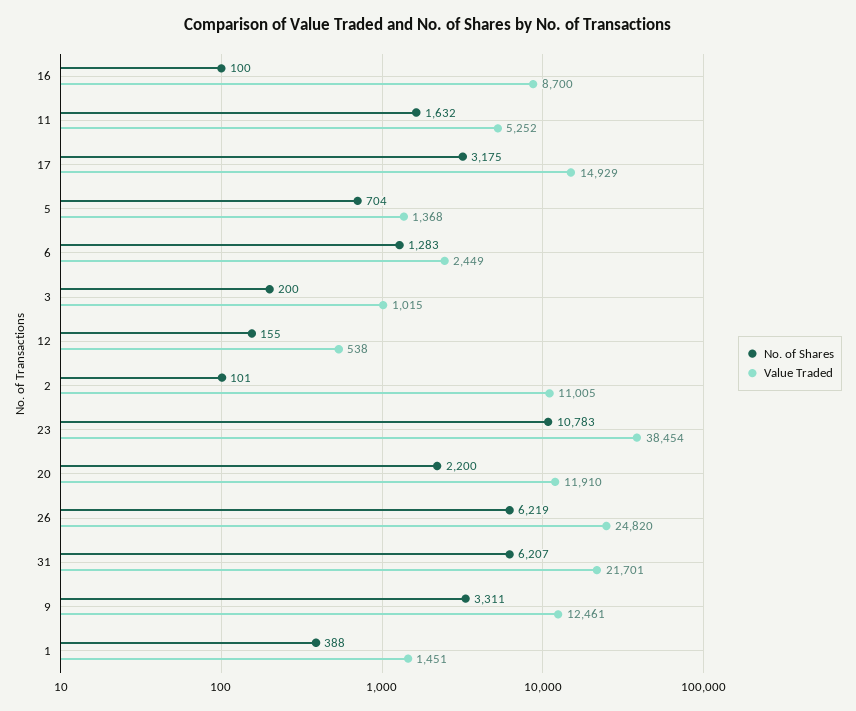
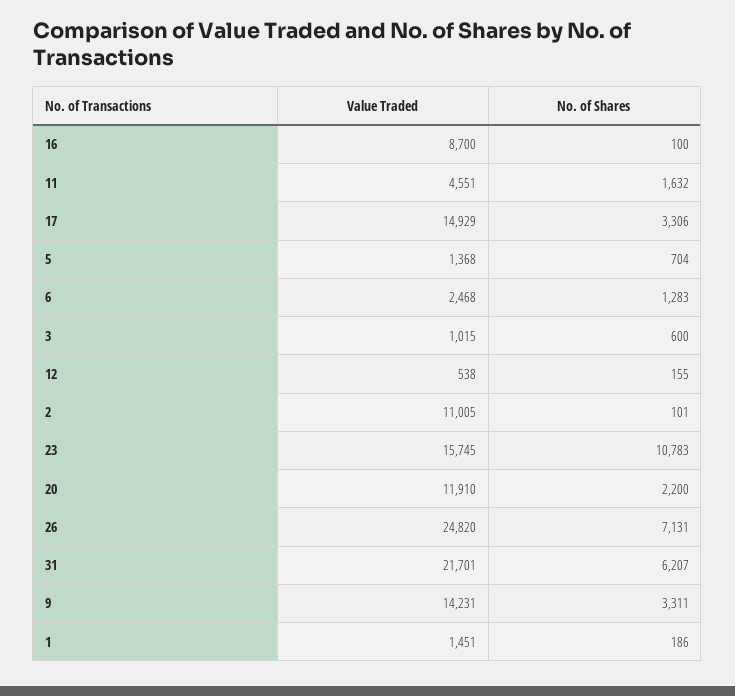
  {
    "No. of Shares": {
      "16": 100,
      "11": 1632,
-     "17": 3175,
+     "17": 3306,
      "5": 704,
      "6": 1283,
-     "3": 200,
+     "3": 600,
      "12": 155,
      "2": 101,
      "23": 10783,
      "20": 2200,
-     "26": 6219,
+     "26": 7131,
      "31": 6207,
      "9": 3311,
-     "1": 388
+     "1": 186
    },
    "Value Traded": {
      "16": 8700,
-     "11": 5252,
+     "11": 4551,
      "17": 14929,
      "5": 1368,
-     "6": 2449,
+     "6": 2468,
      "3": 1015,
      "12": 538,
      "2": 11005,
-     "23": 38454,
+     "23": 15745,
      "20": 11910,
      "26": 24820,
      "31": 21701,
-     "9": 12461,
+     "9": 14231,
      "1": 1451
    }
  }

